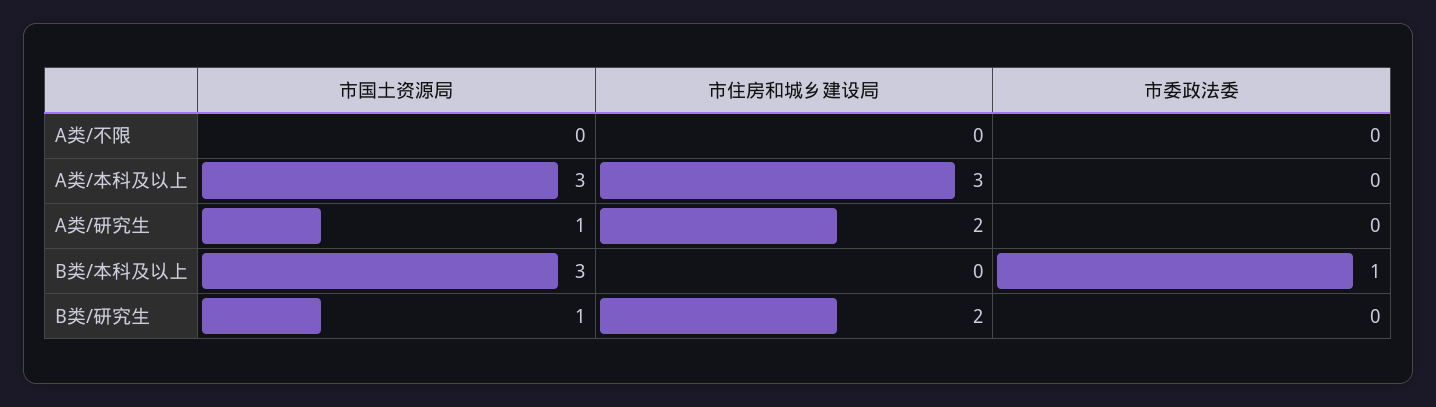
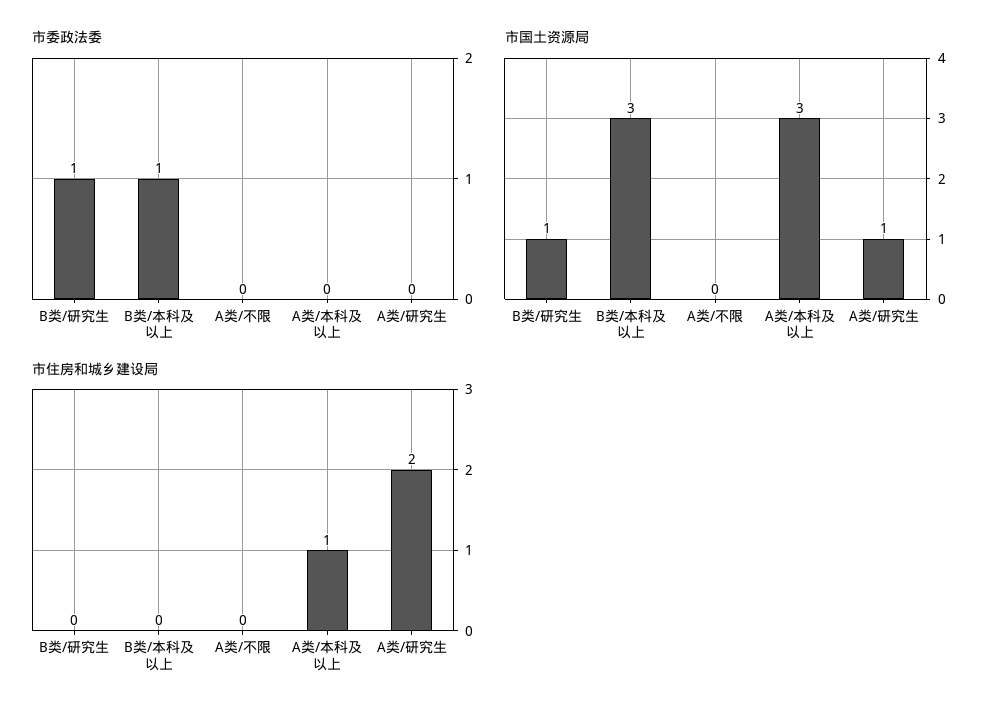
  {
    "市国土资源局": {
      "A类/不限": 0,
      "A类/本科及以上": 3,
      "A类/研究生": 1,
      "B类/本科及以上": 3,
      "B类/研究生": 1
    },
    "市住房和城乡建设局": {
      "A类/不限": 0,
-     "A类/本科及以上": 3,
+     "A类/本科及以上": 1,
      "A类/研究生": 2,
      "B类/本科及以上": 0,
-     "B类/研究生": 2
+     "B类/研究生": 0
    },
    "市委政法委": {
      "A类/不限": 0,
      "A类/本科及以上": 0,
      "A类/研究生": 0,
      "B类/本科及以上": 1,
-     "B类/研究生": 0
+     "B类/研究生": 1
    }
  }

